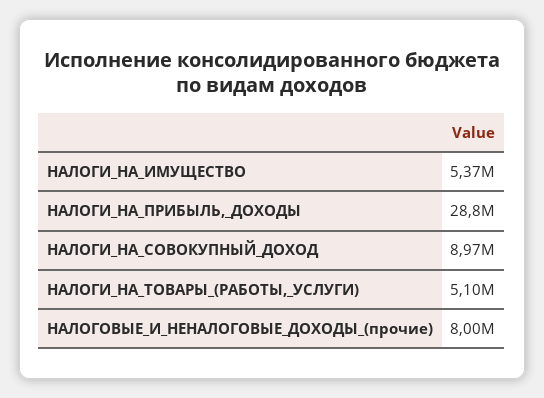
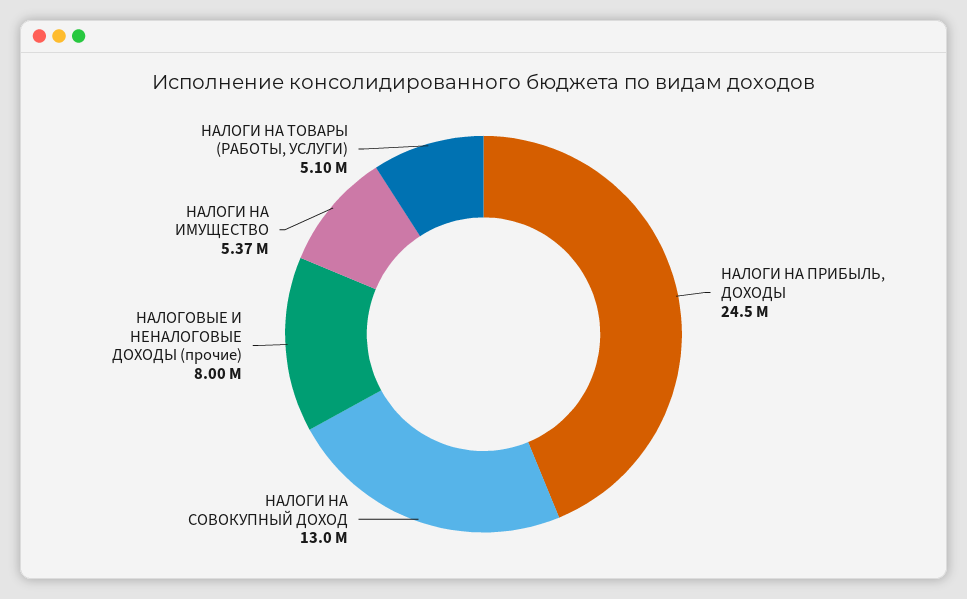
  {
    "НАЛОГИ_НА_ИМУЩЕСТВО": 5370000,
-   "НАЛОГИ_НА_ПРИБЫЛЬ,_ДОХОДЫ": 28800000,
+   "НАЛОГИ_НА_ПРИБЫЛЬ,_ДОХОДЫ": 24500000,
-   "НАЛОГИ_НА_СОВОКУПНЫЙ_ДОХОД": 8970000,
+   "НАЛОГИ_НА_СОВОКУПНЫЙ_ДОХОД": 13000000,
    "НАЛОГИ_НА_ТОВАРЫ_(РАБОТЫ,_УСЛУГИ)": 5100000,
    "НАЛОГОВЫЕ_И_НЕНАЛОГОВЫЕ_ДОХОДЫ_(прочие)": 8000000
  }

